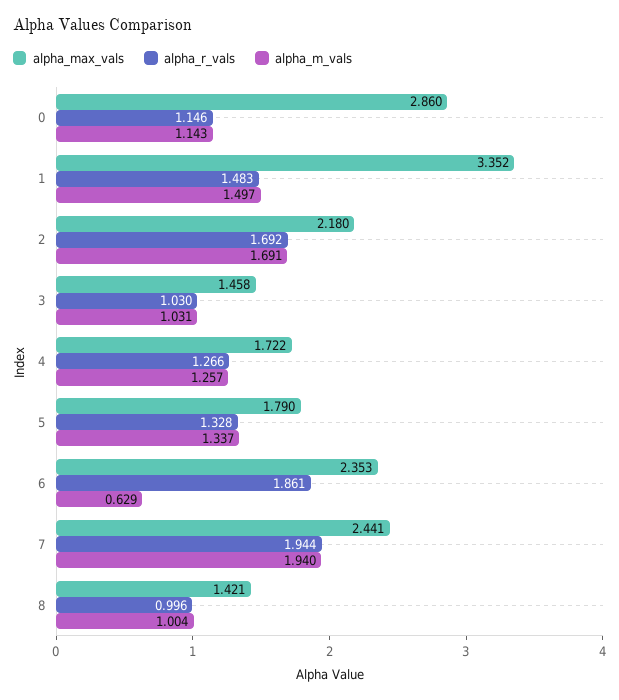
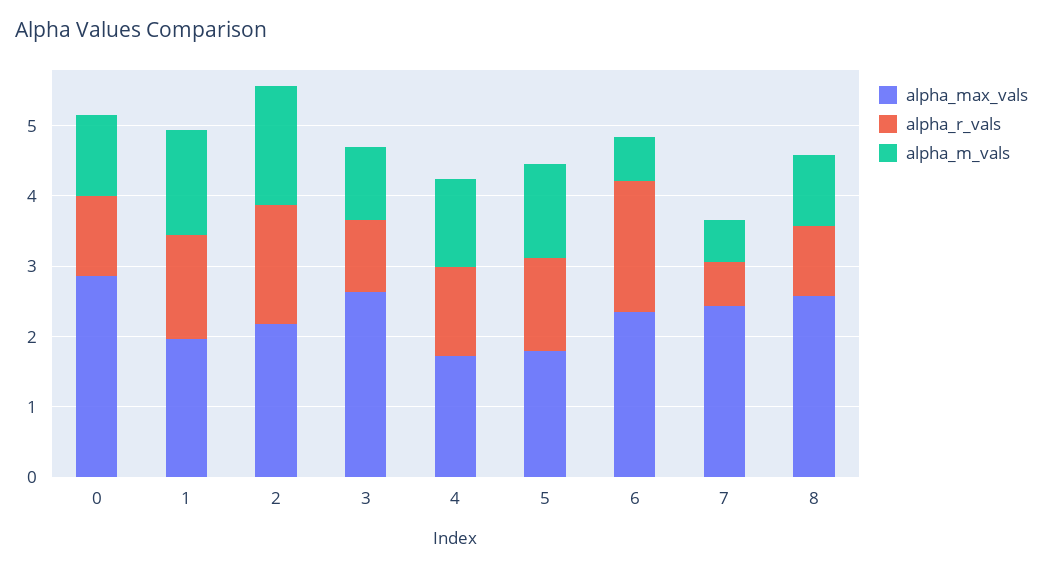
  {
    "alpha_max_vals": {
      "0": 2.86,
-     "1": 3.352,
+     "1": 2,
      "2": 2.18,
-     "3": 1.458,
+     "3": 2.6,
      "4": 1.722,
      "5": 1.79,
      "6": 2.353,
      "7": 2.441,
-     "8": 1.421
+     "8": 2.6
    },
    "alpha_r_vals": {
      "0": 1.146,
      "1": 1.483,
      "2": 1.692,
      "3": 1.03,
      "4": 1.266,
      "5": 1.328,
      "6": 1.861,
-     "7": 1.944,
+     "7": 0.6,
      "8": 0.996
    },
    "alpha_m_vals": {
      "0": 1.143,
      "1": 1.497,
      "2": 1.691,
      "3": 1.031,
      "4": 1.257,
      "5": 1.337,
      "6": 0.629,
-     "7": 1.94,
+     "7": 0.6,
      "8": 1.004
    }
  }

